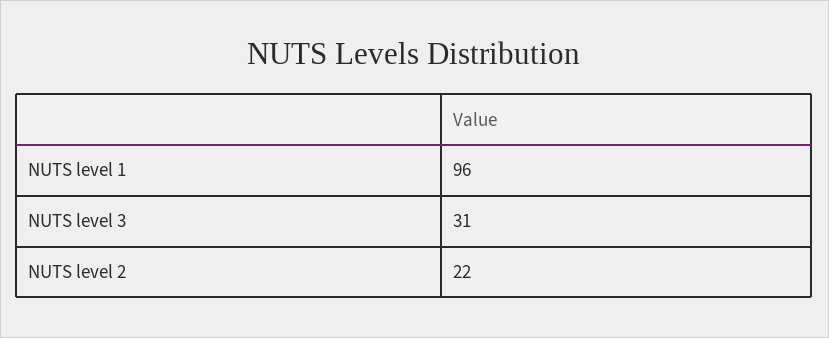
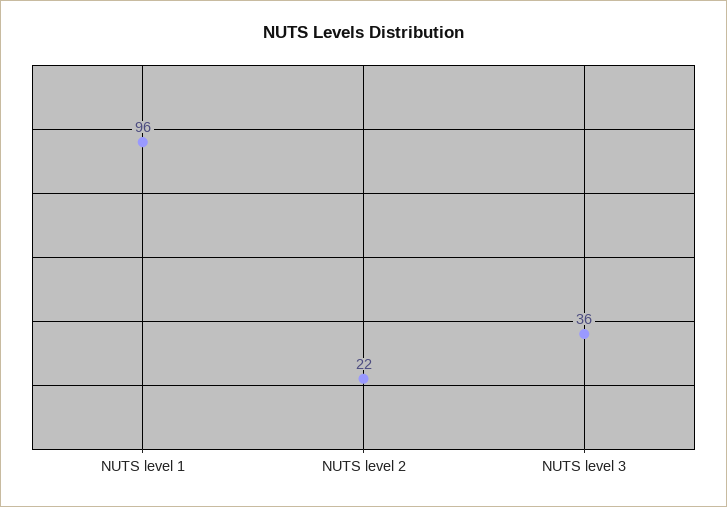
  {
    "NUTS level 1": 96,
-   "NUTS level 3": 31,
+   "NUTS level 3": 36,
    "NUTS level 2": 22
  }

